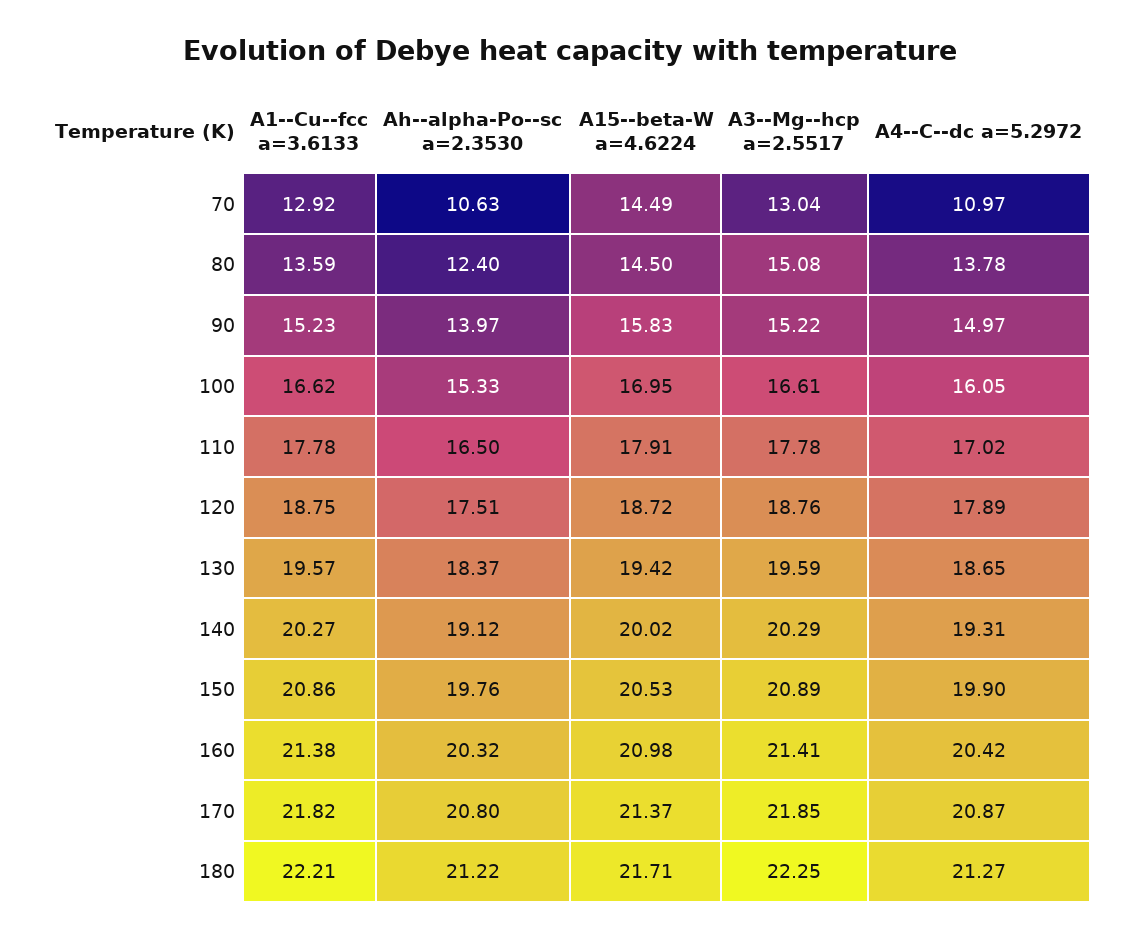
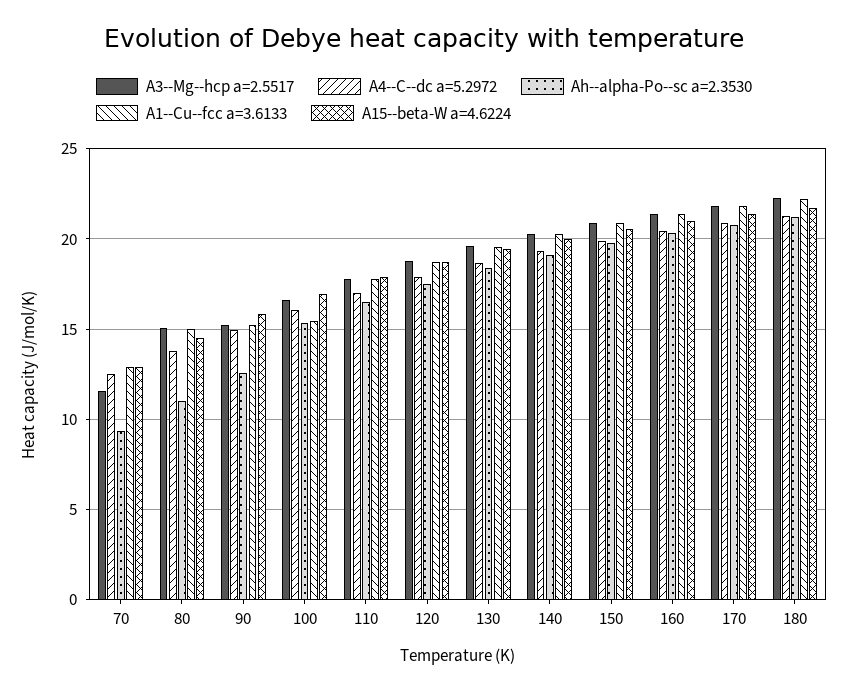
  {
    "A1--Cu--fcc a=3.6133": {
      "70": 12.92,
-     "80": 13.59,
+     "80": 15,
      "90": 15.23,
-     "100": 16.62,
+     "100": 15.5,
      "110": 17.78,
      "120": 18.75,
      "130": 19.57,
      "140": 20.27,
      "150": 20.86,
      "160": 21.38,
      "170": 21.82,
      "180": 22.21
    },
    "Ah--alpha-Po--sc a=2.3530": {
-     "70": 10.63,
+     "70": 9.5,
-     "80": 12.4,
+     "80": 11,
-     "90": 13.97,
+     "90": 12.5,
      "100": 15.33,
      "110": 16.5,
      "120": 17.51,
      "130": 18.37,
      "140": 19.12,
      "150": 19.76,
      "160": 20.32,
      "170": 20.8,
      "180": 21.22
    },
    "A15--beta-W a=4.6224": {
-     "70": 14.49,
+     "70": 13,
      "80": 14.5,
      "90": 15.83,
      "100": 16.95,
      "110": 17.91,
      "120": 18.72,
      "130": 19.42,
      "140": 20.02,
      "150": 20.53,
      "160": 20.98,
      "170": 21.37,
      "180": 21.71
    },
    "A3--Mg--hcp a=2.5517": {
-     "70": 13.04,
+     "70": 11.5,
      "80": 15.08,
      "90": 15.22,
      "100": 16.61,
      "110": 17.78,
      "120": 18.76,
      "130": 19.59,
      "140": 20.29,
      "150": 20.89,
      "160": 21.41,
      "170": 21.85,
      "180": 22.25
    },
    "A4--C--dc a=5.2972": {
-     "70": 10.97,
+     "70": 12.5,
      "80": 13.78,
      "90": 14.97,
      "100": 16.05,
      "110": 17.02,
      "120": 17.89,
      "130": 18.65,
      "140": 19.31,
      "150": 19.9,
      "160": 20.42,
      "170": 20.87,
      "180": 21.27
    }
  }

